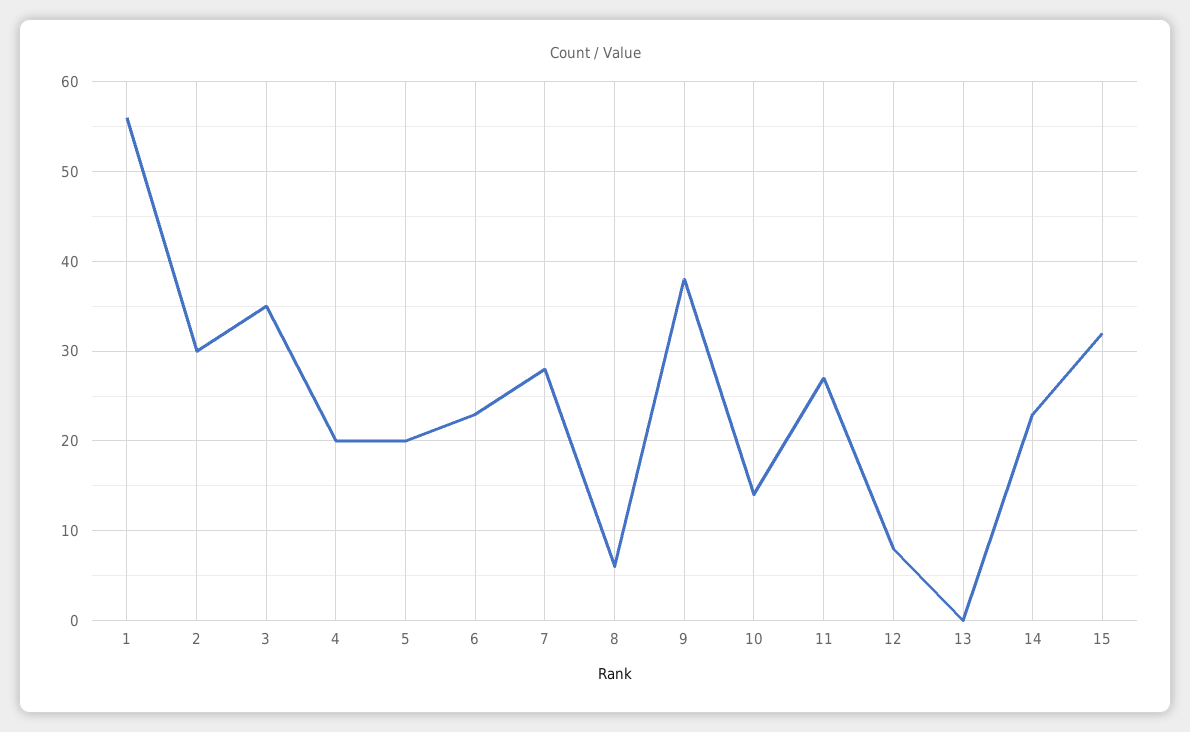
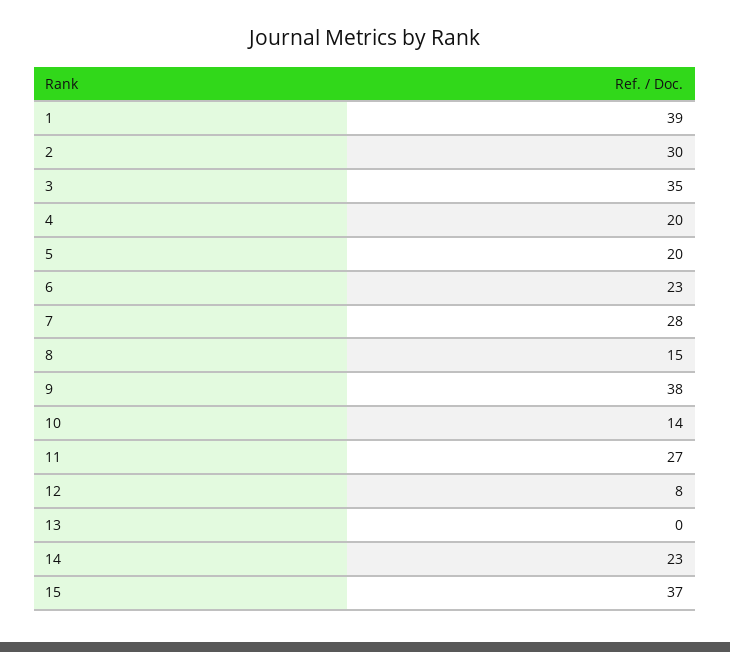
  {
-   "1": 56,
+   "1": 39,
    "2": 30,
    "3": 35,
    "4": 20,
    "5": 20,
    "6": 23,
    "7": 28,
-   "8": 6,
+   "8": 15,
    "9": 38,
    "10": 14,
    "11": 27,
    "12": 8,
    "13": 0,
    "14": 23,
-   "15": 32
+   "15": 37
  }

